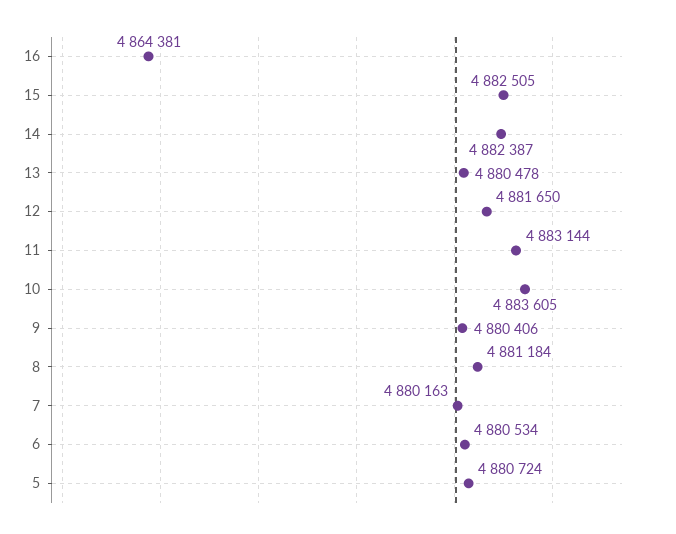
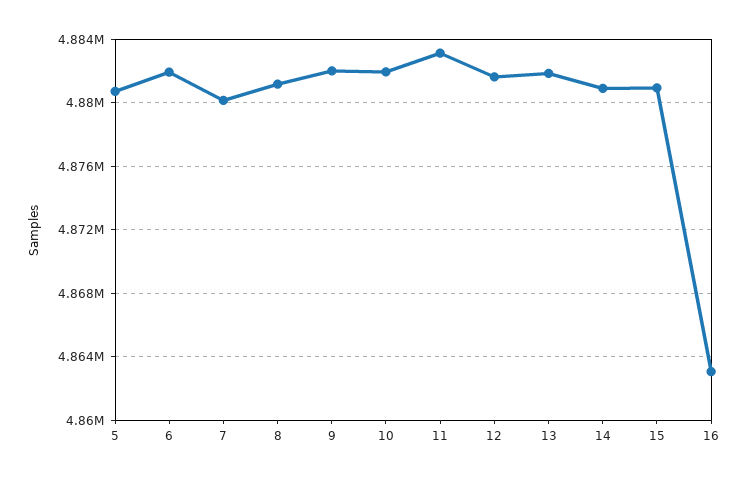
  {
-   "16": 4864381,
+   "16": 4863000,
-   "15": 4882505,
+   "15": 4881000,
-   "14": 4882387,
+   "14": 4881000,
-   "13": 4880478,
+   "13": 4882000,
    "12": 4881650,
    "11": 4883144,
-   "10": 4883605,
+   "10": 4882000,
-   "9": 4880406,
+   "9": 4882000,
    "8": 4881184,
    "7": 4880163,
-   "6": 4880534,
+   "6": 4882000,
    "5": 4880724
  }

